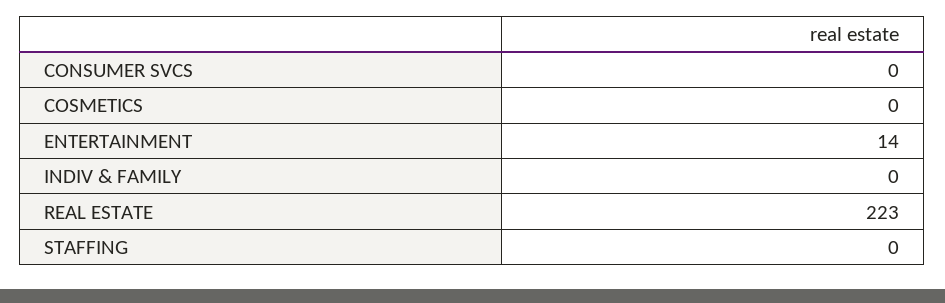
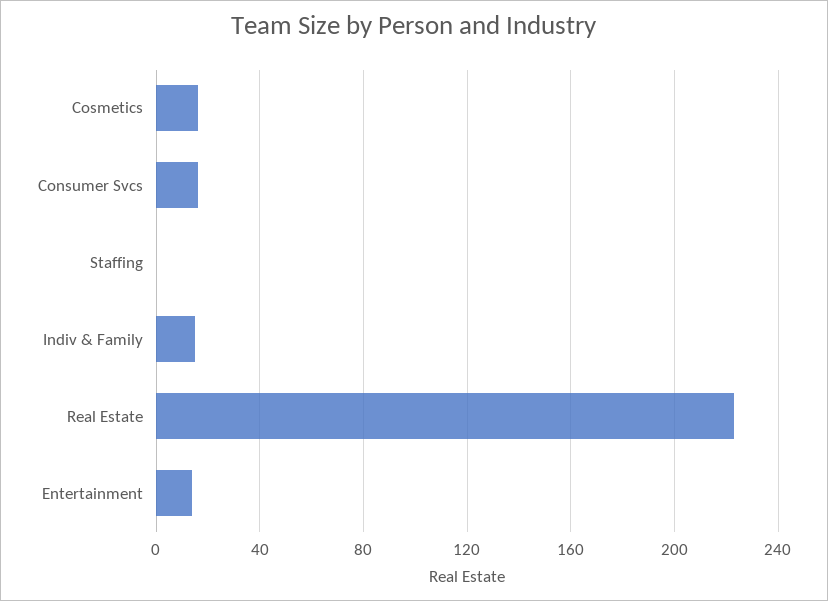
  {
-   "CONSUMER SVCS": 0,
+   "CONSUMER SVCS": 15,
-   "COSMETICS": 0,
+   "COSMETICS": 15,
    "ENTERTAINMENT": 14,
-   "INDIV & FAMILY": 0,
+   "INDIV & FAMILY": 15,
    "REAL ESTATE": 223,
    "STAFFING": 0
  }

